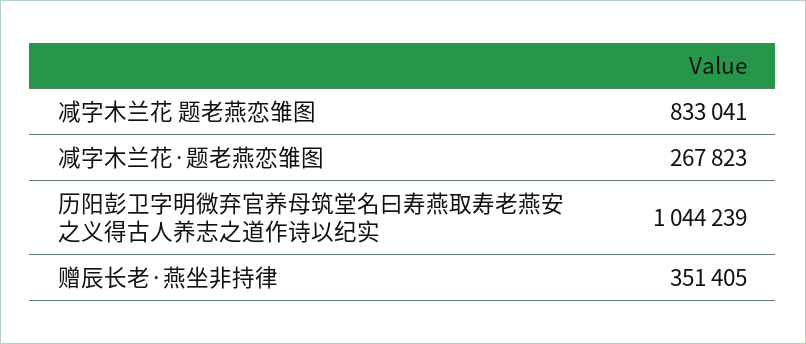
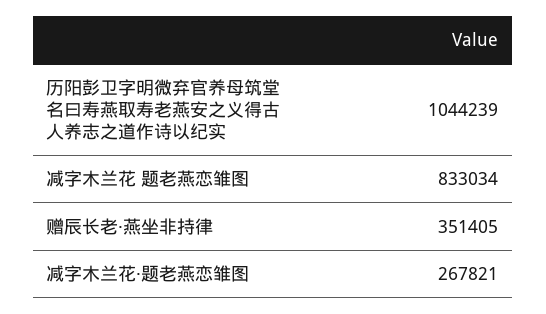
  {
-   "减字木兰花 题老燕恋雏图": 833041,
+   "减字木兰花 题老燕恋雏图": 833034,
-   "减字木兰花·题老燕恋雏图": 267823,
+   "减字木兰花·题老燕恋雏图": 267821,
    "历阳彭卫字明微弃官养母筑堂名曰寿燕取寿老燕安之义得古人养志之道作诗以纪实": 1044239,
    "赠辰长老·燕坐非持律": 351405
  }

